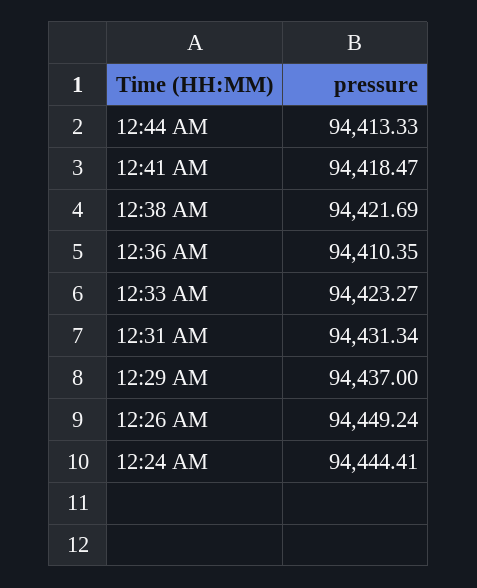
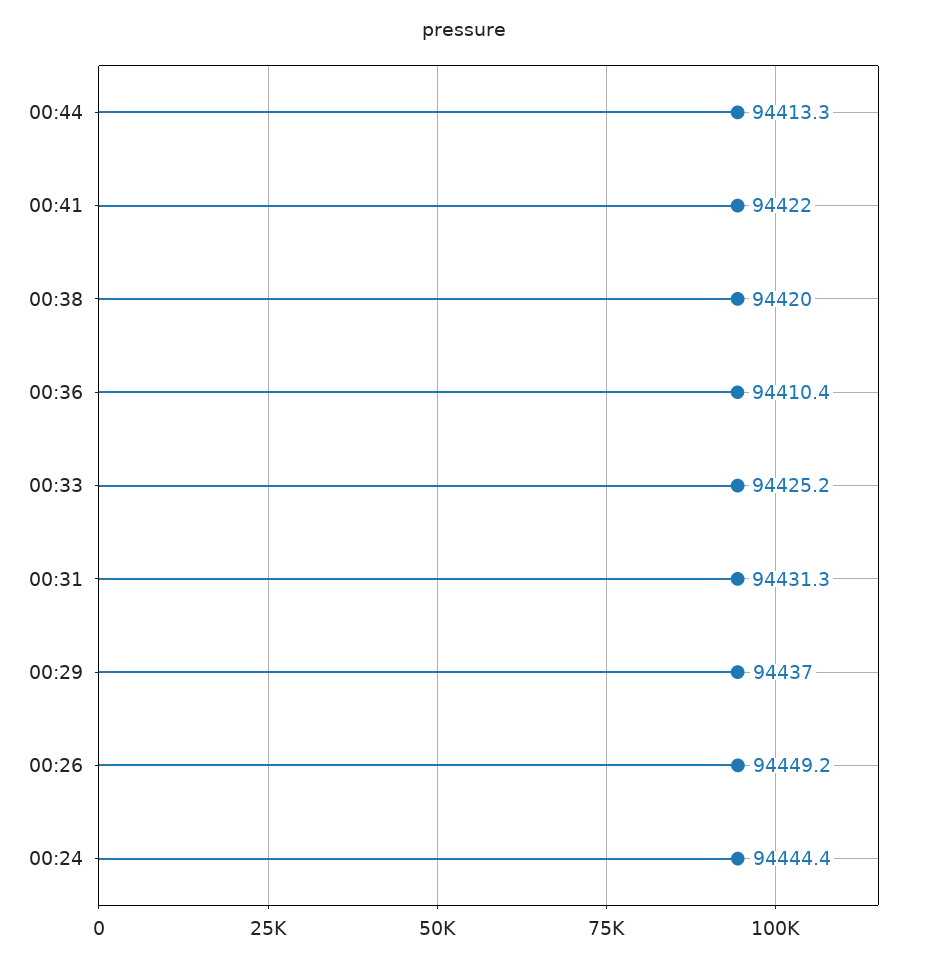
  {
    "12:44 AM": 94413.33,
-   "12:41 AM": 94418.47,
+   "12:41 AM": 94422,
-   "12:38 AM": 94421.69,
+   "12:38 AM": 94420,
    "12:36 AM": 94410.35,
-   "12:33 AM": 94423.27,
+   "12:33 AM": 94425.2,
    "12:31 AM": 94431.34,
    "12:29 AM": 94437,
    "12:26 AM": 94449.24,
    "12:24 AM": 94444.41
  }

